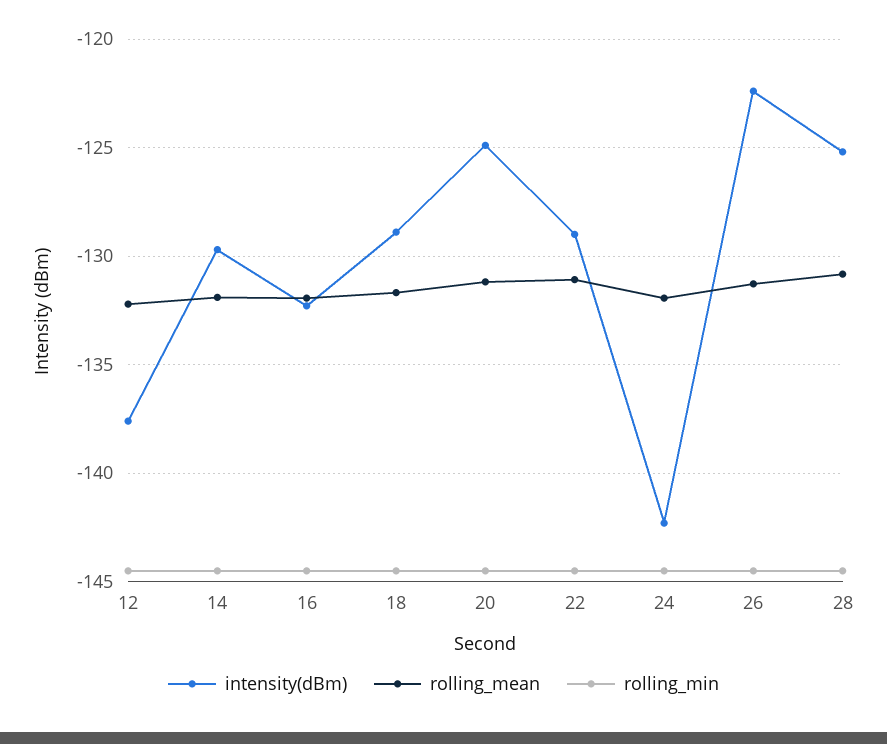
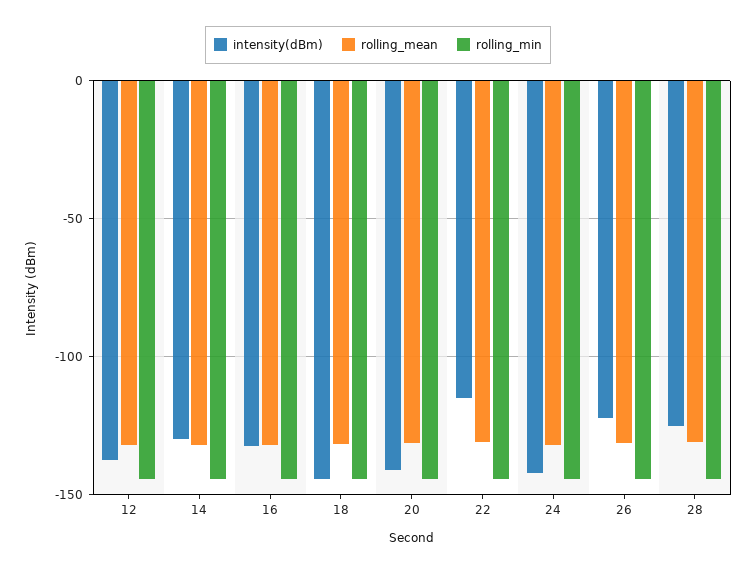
  {
    "intensity(dBm)": {
      "12": -137.5,
      "14": -129.5,
      "16": -132.5,
-     "18": -129,
+     "18": -145,
-     "20": -125,
+     "20": -140,
-     "22": -129,
+     "22": -115,
      "24": -142.5,
      "26": -122.5,
      "28": -125
    },
    "rolling_mean": {
      "12": -132,
      "14": -132,
      "16": -132,
      "18": -131.5,
      "20": -131,
      "22": -131,
      "24": -132,
      "26": -131.5,
      "28": -131
    },
    "rolling_min": {
      "12": -144.5,
      "14": -144.5,
      "16": -144.5,
      "18": -144.5,
      "20": -144.5,
      "22": -144.5,
      "24": -144.5,
      "26": -144.5,
      "28": -144.5
    }
  }

